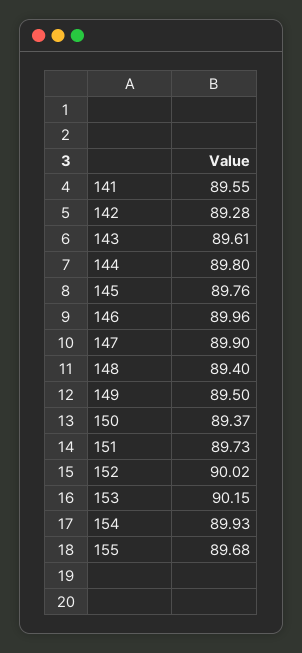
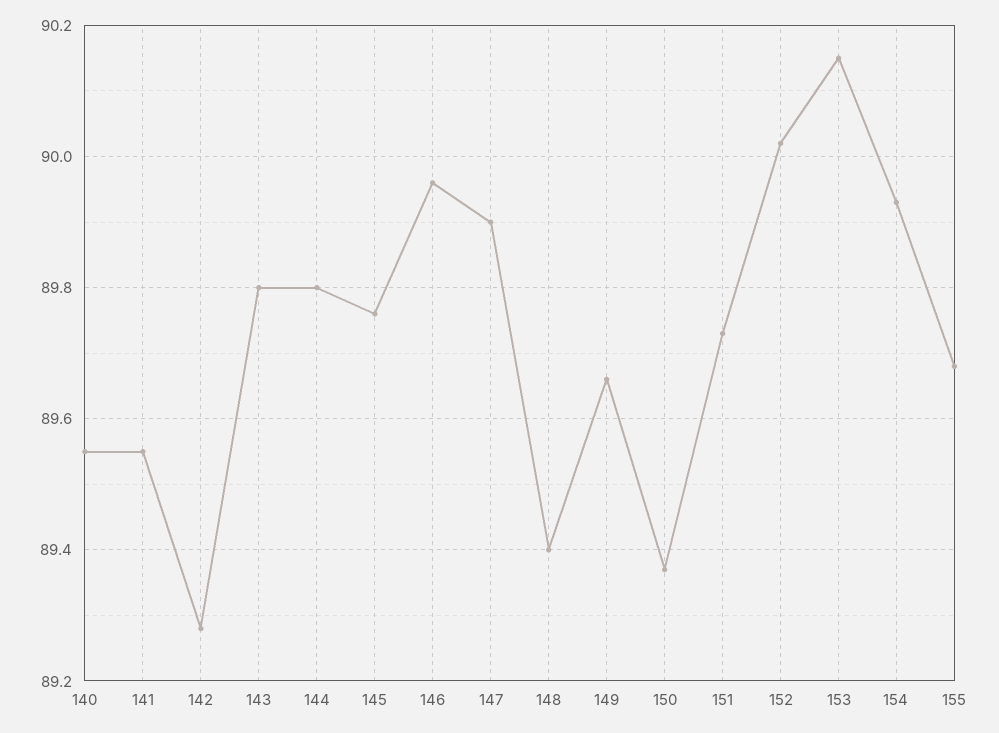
  {
    "141": 89.55,
    "142": 89.28,
-   "143": 89.61,
+   "143": 89.8,
    "144": 89.8,
    "145": 89.76,
    "146": 89.96,
    "147": 89.9,
    "148": 89.4,
-   "149": 89.5,
+   "149": 89.65,
    "150": 89.37,
    "151": 89.73,
    "152": 90.02,
    "153": 90.15,
    "154": 89.93,
-   "155": 89.68
+   "155": 89.68,
+   "140": 89.55
  }

